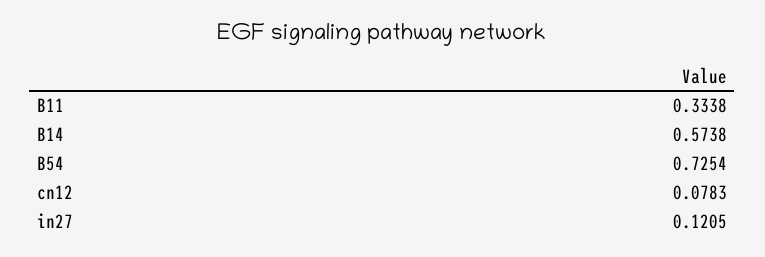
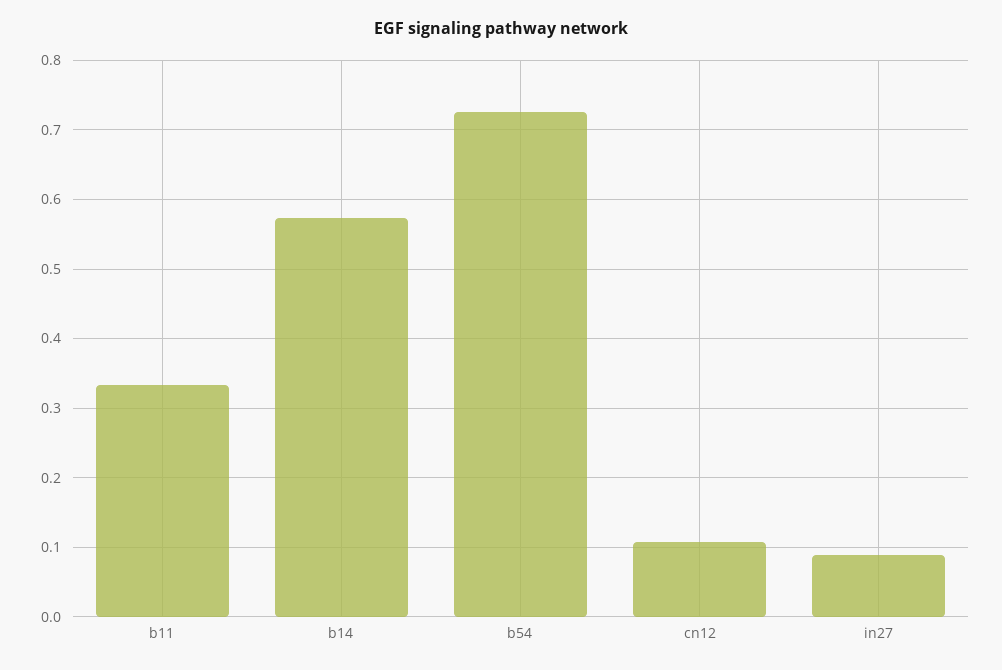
  {
    "B11": 0.3338,
    "B14": 0.5738,
    "B54": 0.7254,
-   "cn12": 0.0783,
+   "cn12": 0.11,
-   "in27": 0.1205
+   "in27": 0.09
  }

